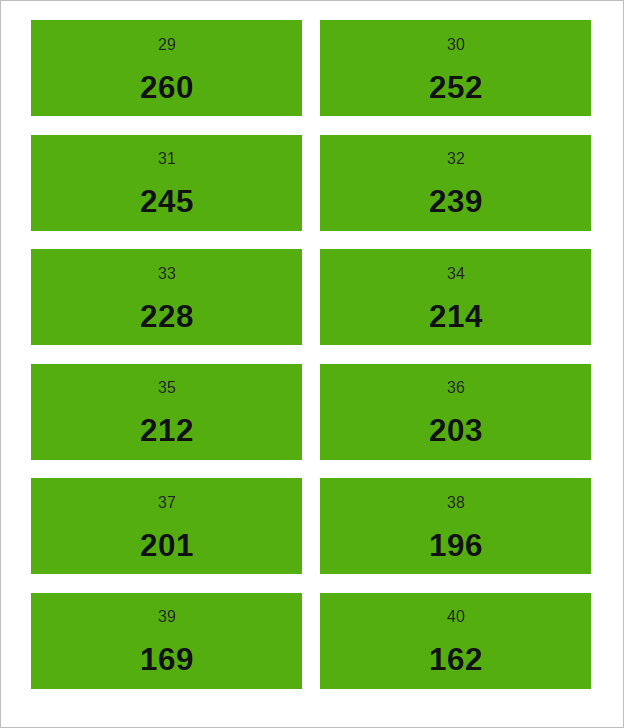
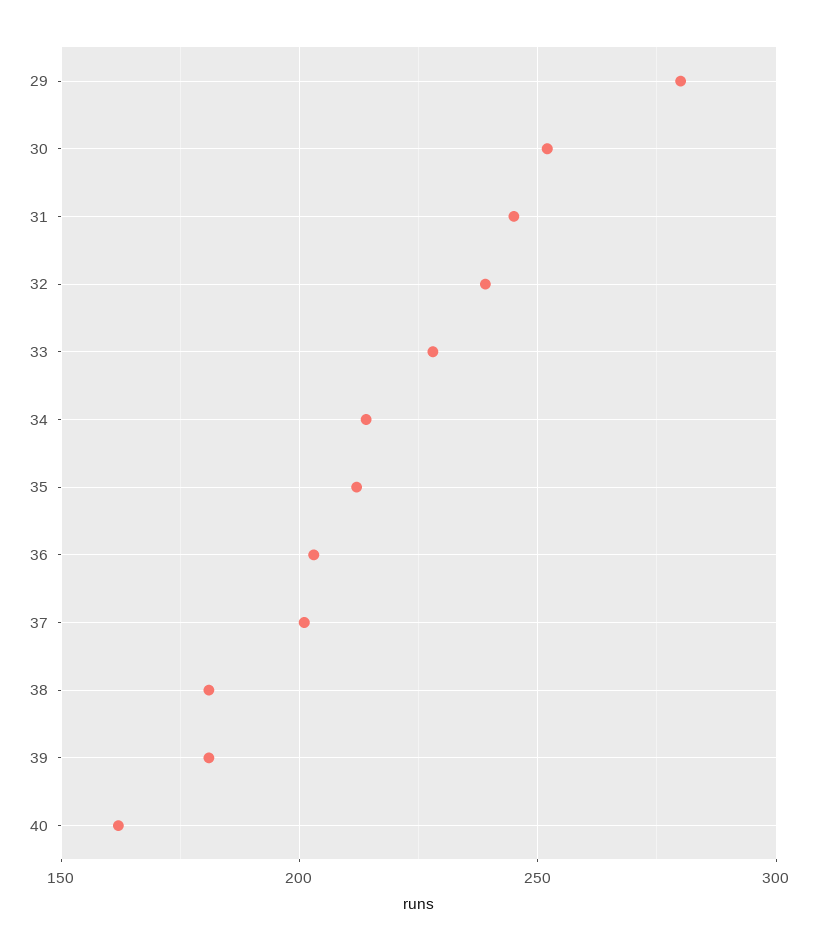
  {
-   "29": 260,
+   "29": 280,
    "30": 252,
    "31": 245,
    "32": 239,
    "33": 228,
    "34": 214,
    "35": 212,
    "36": 203,
    "37": 201,
-   "38": 196,
+   "38": 180,
-   "39": 169,
+   "39": 180,
    "40": 162
  }

